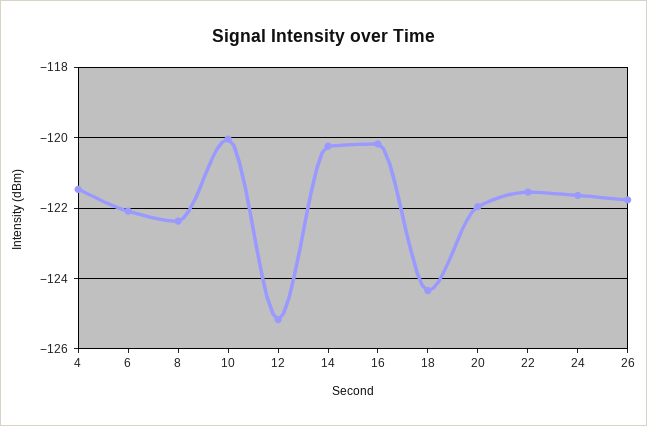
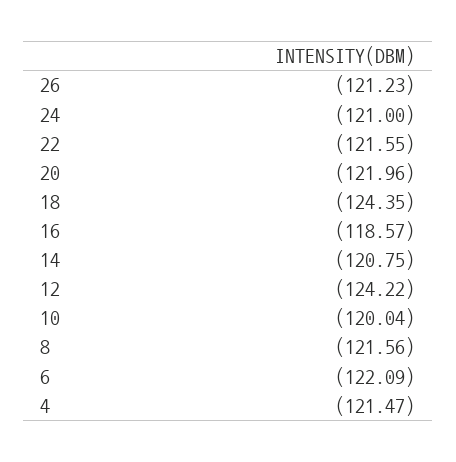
  {
    "4": -121.47,
    "6": -122.09,
-   "8": -122.4,
+   "8": -121.56,
    "10": -120.04,
-   "12": -125.2,
+   "12": -124.22,
-   "14": -120.2,
+   "14": -120.75,
-   "16": -120.2,
+   "16": -118.57,
    "18": -124.35,
    "20": -121.96,
    "22": -121.55,
-   "24": -121.6,
+   "24": -121,
-   "26": -121.8
+   "26": -121.23
  }

